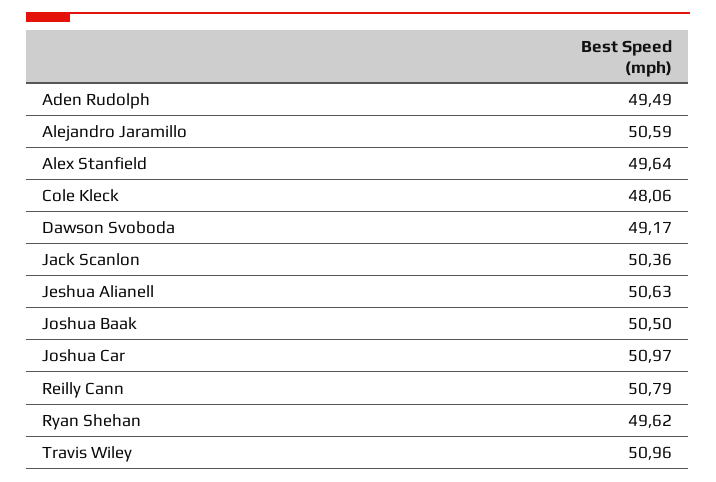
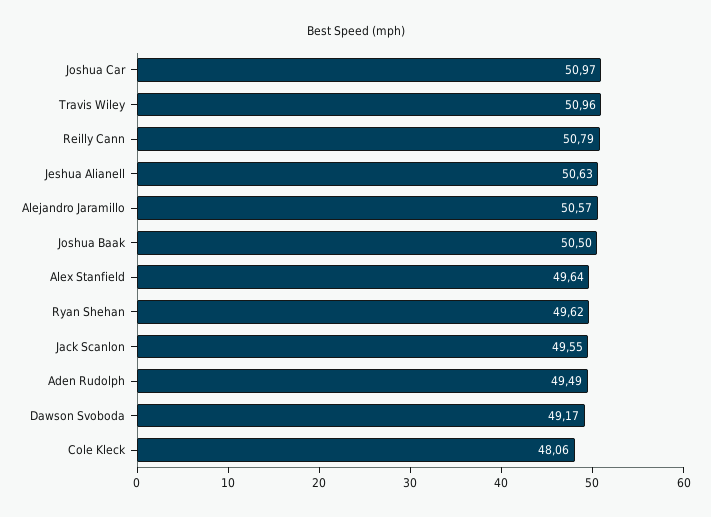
  {
    "Aden Rudolph": 49.49,
-   "Alejandro Jaramillo": 50.59,
+   "Alejandro Jaramillo": 50.57,
    "Alex Stanfield": 49.64,
    "Cole Kleck": 48.06,
    "Dawson Svoboda": 49.17,
-   "Jack Scanlon": 50.36,
+   "Jack Scanlon": 49.55,
    "Jeshua Alianell": 50.63,
    "Joshua Baak": 50.5,
    "Joshua Car": 50.97,
    "Reilly Cann": 50.79,
    "Ryan Shehan": 49.62,
    "Travis Wiley": 50.96
  }

